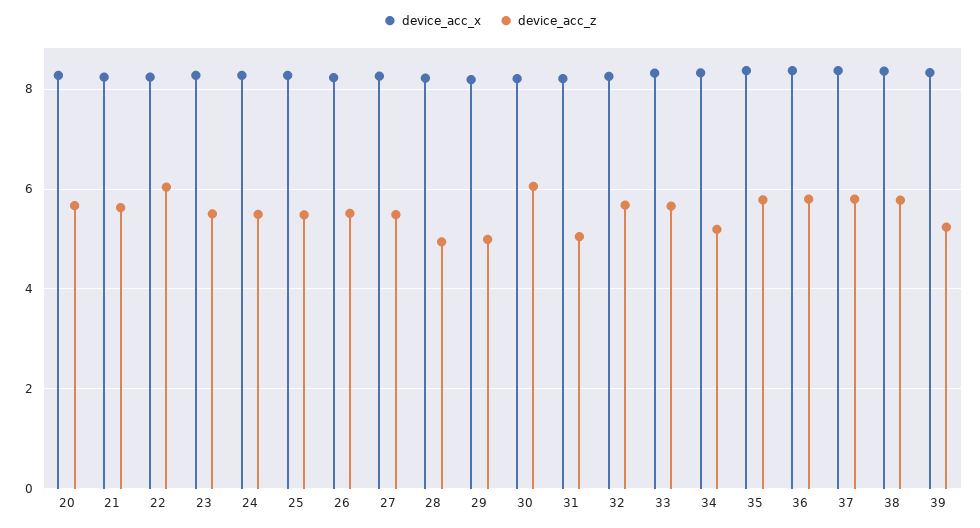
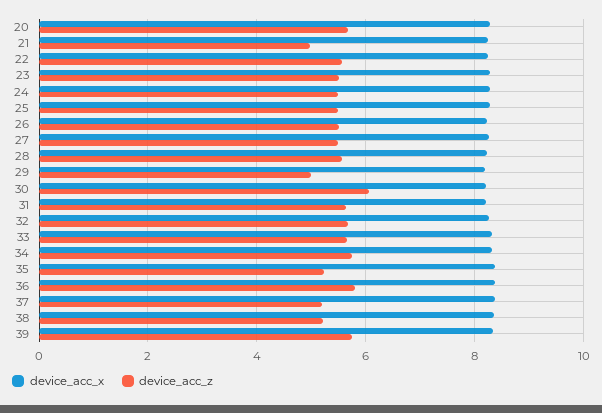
  {
    "device_acc_x": {
      "20": 8.2,
      "21": 8.2,
      "22": 8.2,
      "23": 8.2,
      "24": 8.2,
      "25": 8.2,
      "26": 8.2,
      "27": 8.2,
      "28": 8.2,
      "29": 8.2,
      "30": 8.2,
      "31": 8.2,
      "32": 8.2,
      "33": 8.4,
      "34": 8.4,
      "35": 8.4,
      "36": 8.4,
      "37": 8.4,
      "38": 8.4,
      "39": 8.4
    },
    "device_acc_z": {
      "20": 5.6,
-     "21": 5.6,
+     "21": 5,
-     "22": 6,
+     "22": 5.6,
      "23": 5.6,
      "24": 5.4,
      "25": 5.4,
      "26": 5.6,
      "27": 5.4,
-     "28": 5,
+     "28": 5.6,
      "29": 5,
      "30": 6,
-     "31": 5,
+     "31": 5.6,
      "32": 5.6,
      "33": 5.6,
-     "34": 5.2,
+     "34": 5.8,
-     "35": 5.8,
+     "35": 5.2,
      "36": 5.8,
-     "37": 5.8,
+     "37": 5.2,
-     "38": 5.8,
+     "38": 5.2,
-     "39": 5.2
+     "39": 5.8
    }
  }

